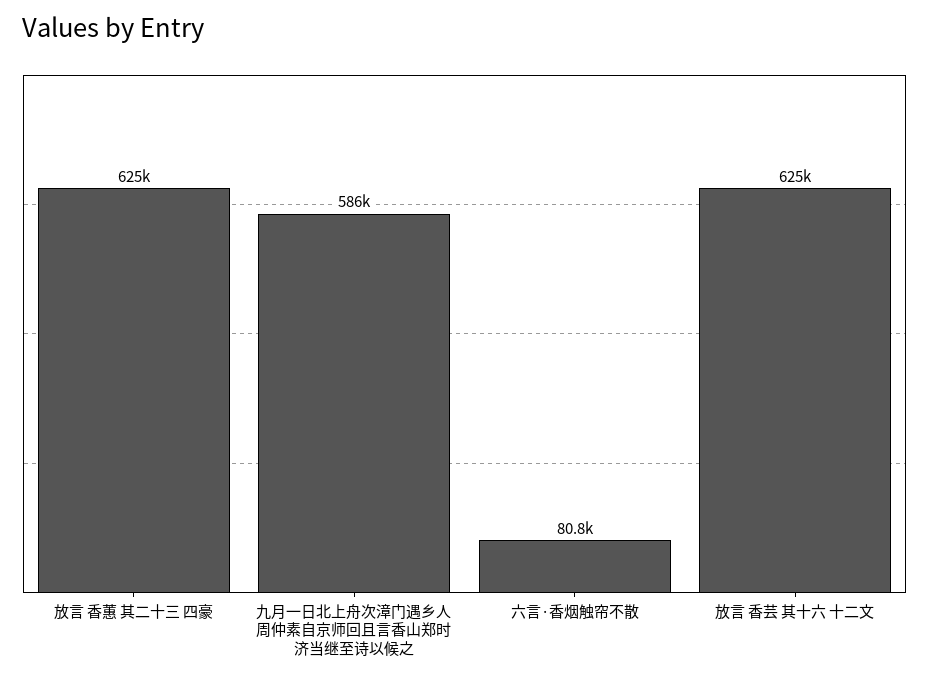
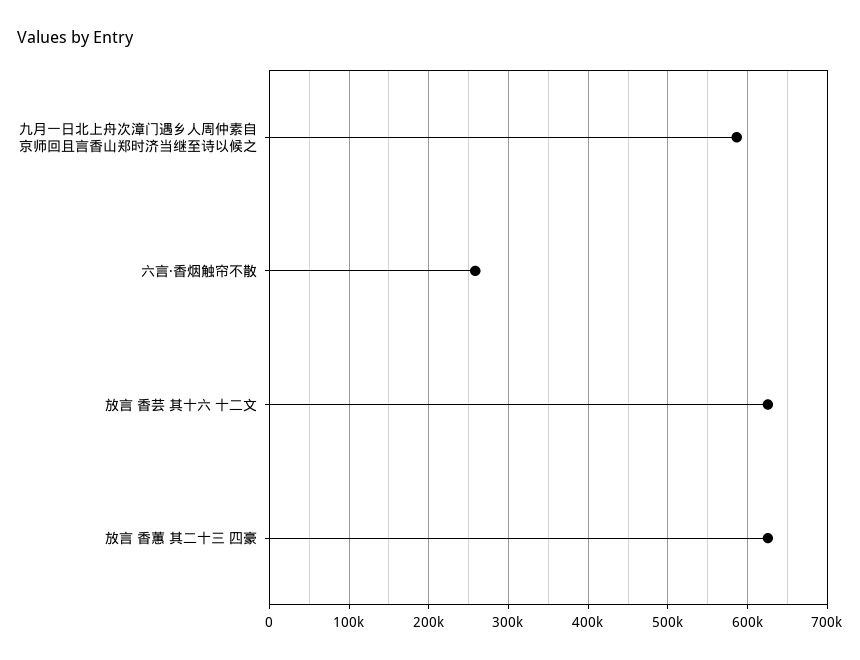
  {
    "放言 香蕙 其二十三 四豪": 625000,
    "九月一日北上舟次漳门遇乡人周仲素自京师回且言香山郑时济当继至诗以候之": 586000,
-   "六言·香烟触帘不散": 80800,
+   "六言·香烟触帘不散": 260000,
    "放言 香芸 其十六 十二文": 625000
  }

